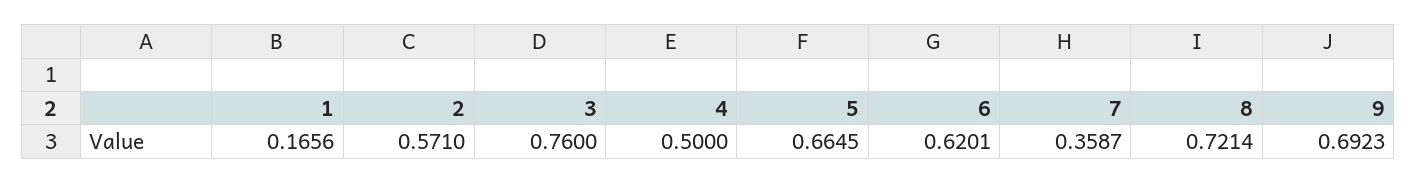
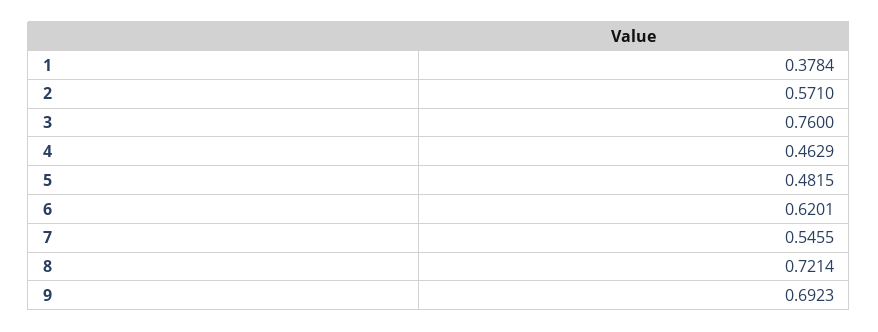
  {
-   "1": 0.1656,
+   "1": 0.3784,
    "2": 0.571,
    "3": 0.76,
-   "4": 0.5,
+   "4": 0.4629,
-   "5": 0.6645,
+   "5": 0.4815,
    "6": 0.6201,
-   "7": 0.3587,
+   "7": 0.5455,
    "8": 0.7214,
    "9": 0.6923
  }

